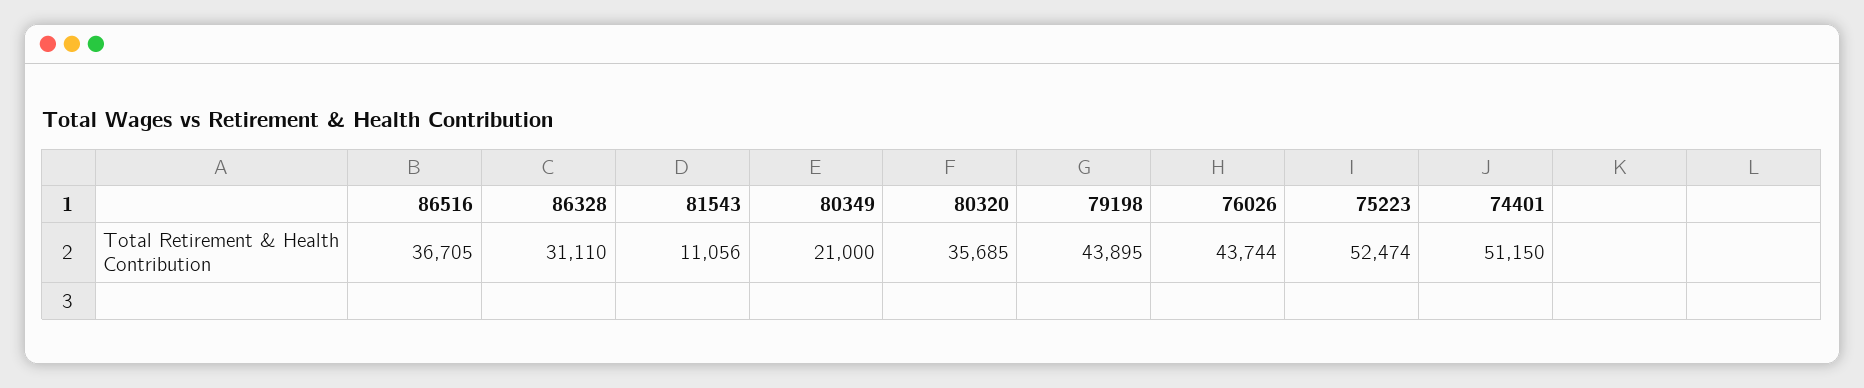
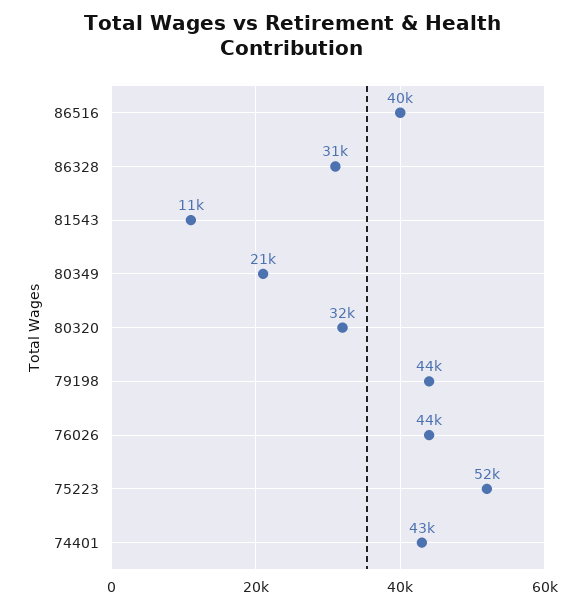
  {
-   "86516": 36705,
+   "86516": 40000,
    "86328": 31110,
    "81543": 11056,
    "80349": 21000,
-   "80320": 35685,
+   "80320": 32000,
    "79198": 43895,
    "76026": 43744,
    "75223": 52474,
-   "74401": 51150
+   "74401": 43000
  }

